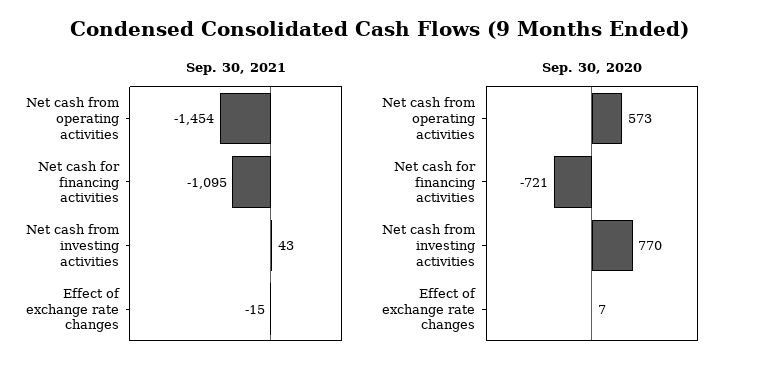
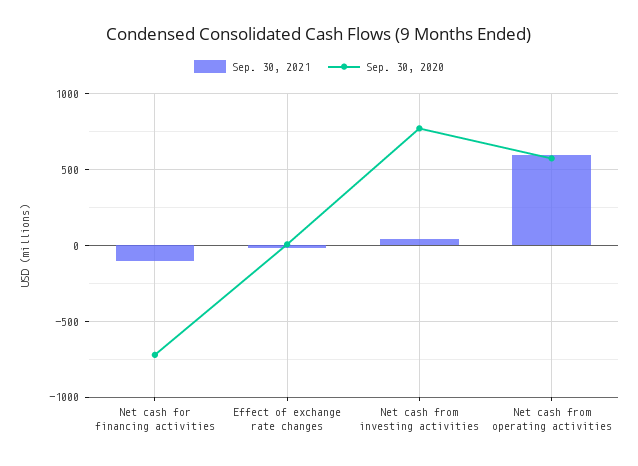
  {
    "Sep. 30, 2021": {
-     "Net cash from operating activities": -1454,
+     "Net cash from operating activities": 600,
-     "Net cash for financing activities": -1095,
+     "Net cash for financing activities": -100,
      "Net cash from investing activities": 43,
      "Effect of exchange rate changes": -15
    },
    "Sep. 30, 2020": {
      "Net cash from operating activities": 573,
      "Net cash for financing activities": -721,
      "Net cash from investing activities": 770,
      "Effect of exchange rate changes": 7
    }
  }

